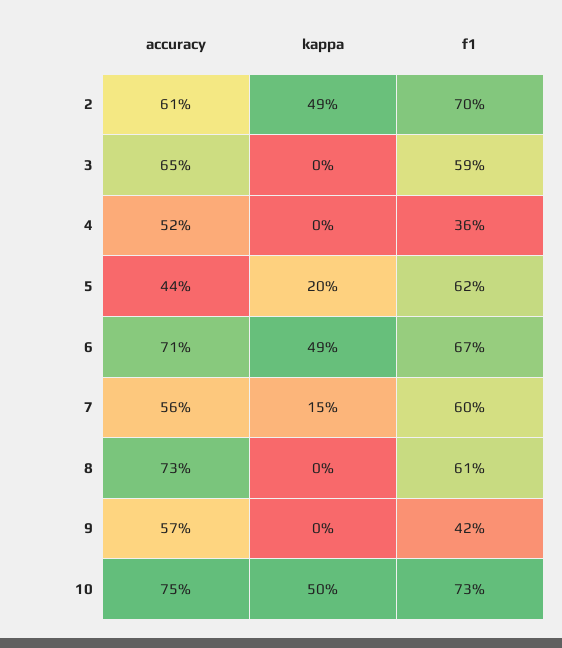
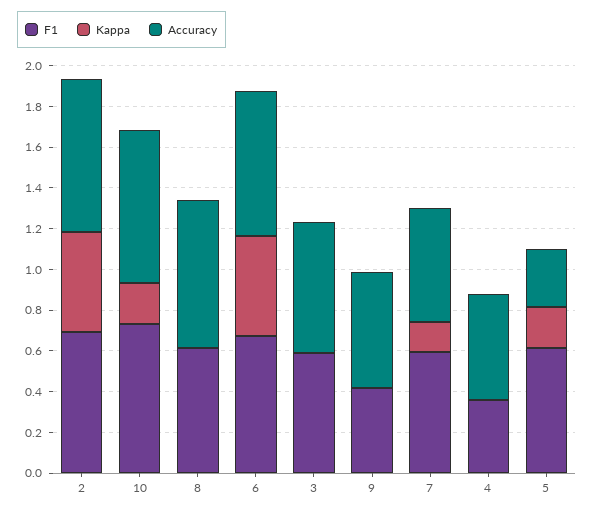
  {
    "accuracy": {
-     "2": 0.61,
+     "2": 0.75,
      "3": 0.65,
      "4": 0.52,
-     "5": 0.44,
+     "5": 0.3,
      "6": 0.71,
      "7": 0.56,
      "8": 0.73,
      "9": 0.57,
      "10": 0.75
    },
    "kappa": {
      "2": 0.49,
      "3": 0,
      "4": 0,
      "5": 0.2,
      "6": 0.49,
      "7": 0.15,
      "8": 0,
      "9": 0,
-     "10": 0.5
+     "10": 0.2
    },
    "f1": {
      "2": 0.7,
      "3": 0.59,
      "4": 0.36,
      "5": 0.62,
      "6": 0.67,
      "7": 0.6,
      "8": 0.61,
      "9": 0.42,
      "10": 0.73
    }
  }

